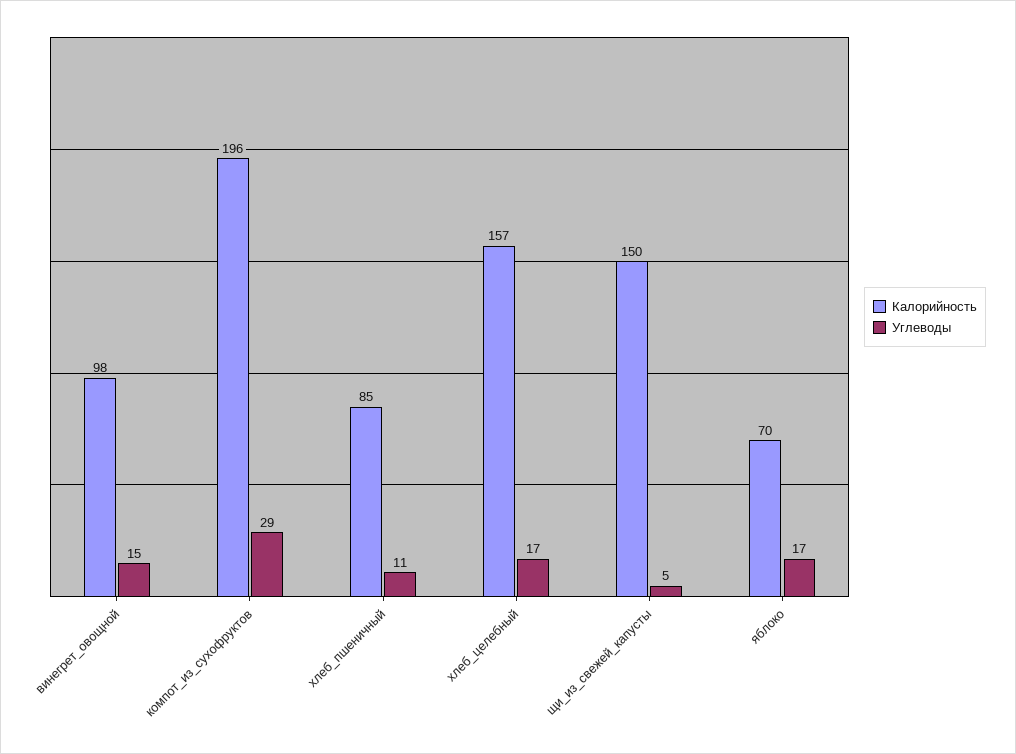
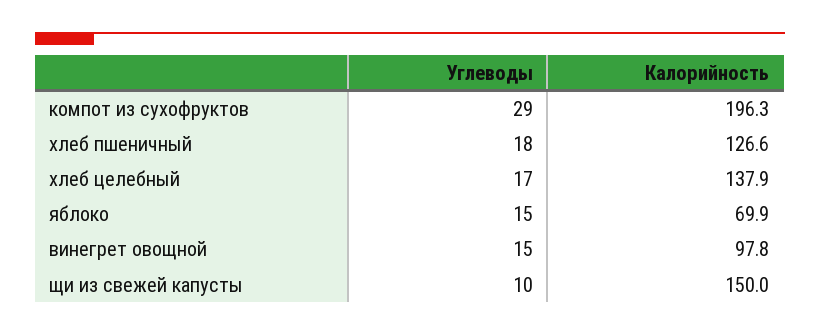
  {
    "Калорийность": {
      "винегрет_овощной": 97.8,
      "компот_из_сухофруктов": 196.3,
-     "хлеб_пшеничный": 85,
+     "хлеб_пшеничный": 126.6,
-     "хлеб_целебный": 157,
+     "хлеб_целебный": 137.9,
      "щи_из_свежей_капусты": 150,
      "яблоко": 69.9
    },
    "Углеводы": {
      "винегрет_овощной": 15,
      "компот_из_сухофруктов": 29,
-     "хлеб_пшеничный": 11,
+     "хлеб_пшеничный": 18,
      "хлеб_целебный": 17,
-     "щи_из_свежей_капусты": 5,
+     "щи_из_свежей_капусты": 10,
-     "яблоко": 17
+     "яблоко": 15
    }
  }

